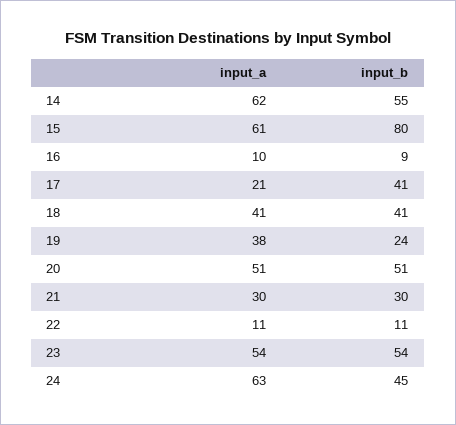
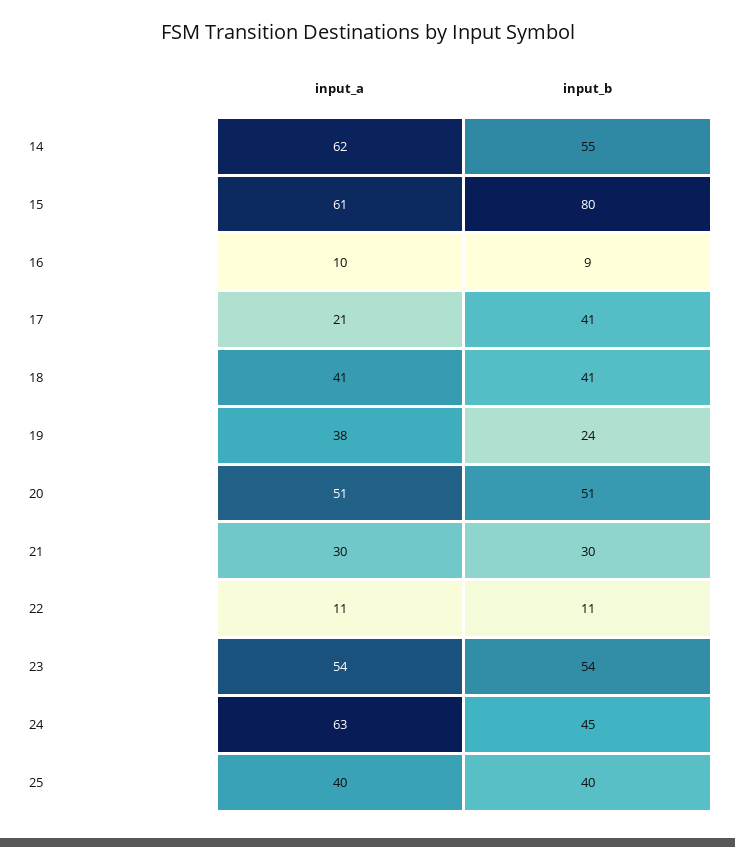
  {
    "input_a": {
      "14": 62,
      "15": 61,
      "16": 10,
      "17": 21,
      "18": 41,
      "19": 38,
      "20": 51,
      "21": 30,
      "22": 11,
      "23": 54,
-     "24": 63
+     "24": 63,
+     "25": 40
    },
    "input_b": {
      "14": 55,
      "15": 80,
      "16": 9,
      "17": 41,
      "18": 41,
      "19": 24,
      "20": 51,
      "21": 30,
      "22": 11,
      "23": 54,
-     "24": 45
+     "24": 45,
+     "25": 40
    }
  }

